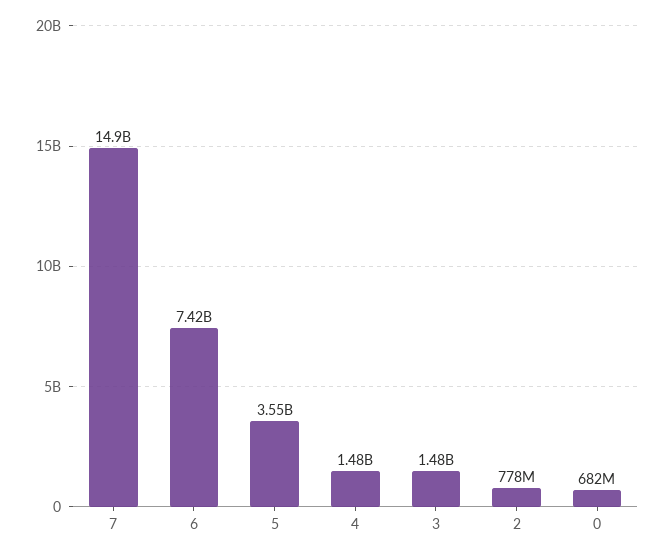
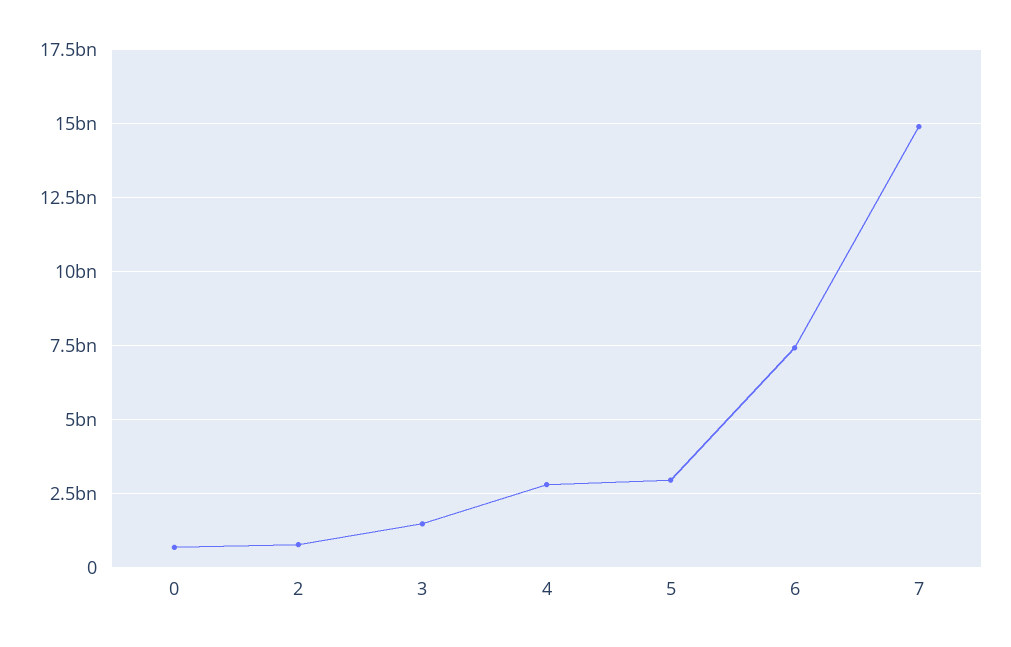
  {
    "7": 14900000000,
    "6": 7420000000,
-   "5": 3550000000,
+   "5": 3000000000,
-   "4": 1480000000,
+   "4": 2750000000,
    "3": 1480000000,
    "2": 778000000,
    "0": 682000000
  }

